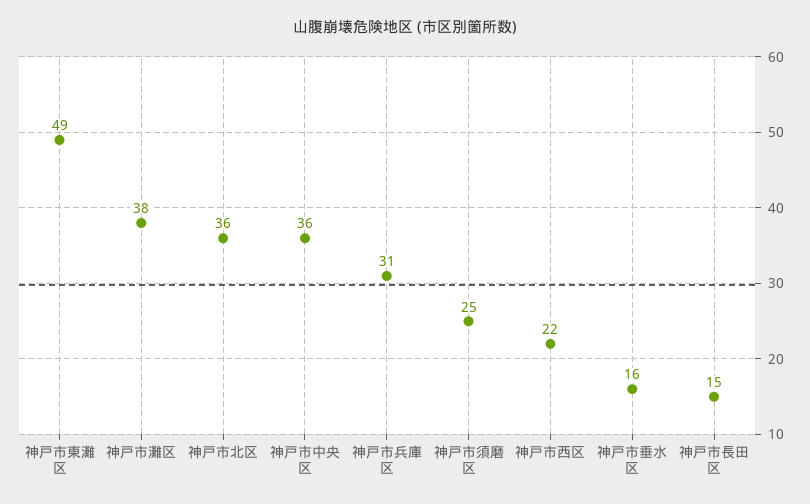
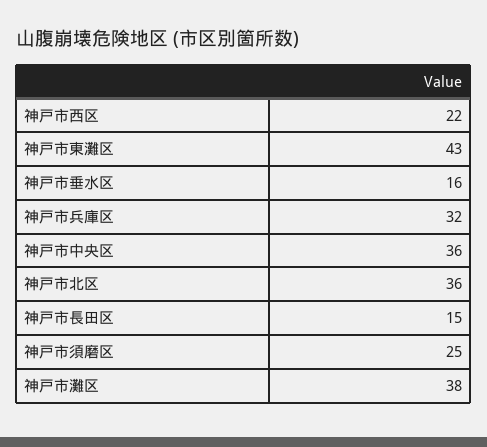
  {
-   "神戸市東灘区": 49,
+   "神戸市東灘区": 43,
    "神戸市灘区": 38,
    "神戸市北区": 36,
    "神戸市中央区": 36,
-   "神戸市兵庫区": 31,
+   "神戸市兵庫区": 32,
    "神戸市須磨区": 25,
    "神戸市西区": 22,
    "神戸市垂水区": 16,
    "神戸市長田区": 15
  }

